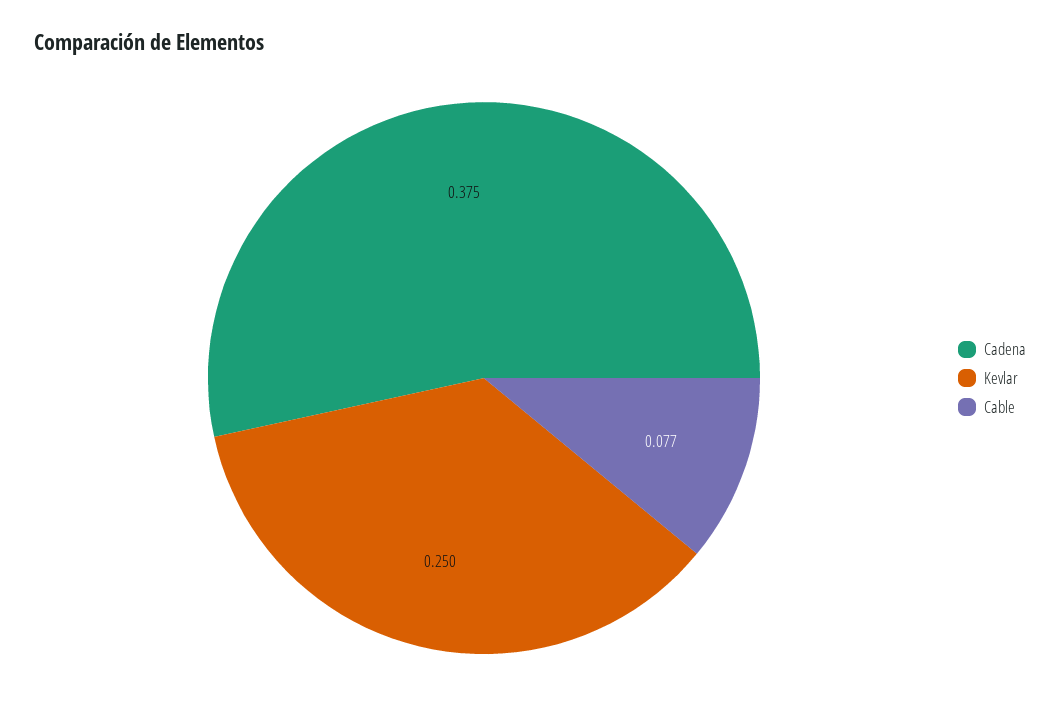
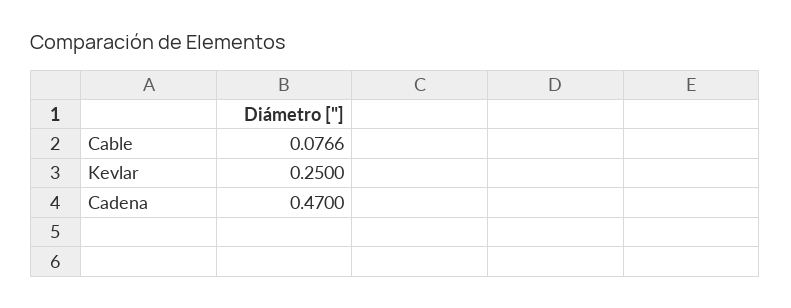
  {
-   "Cadena": 0.375,
+   "Cadena": 0.47,
    "Kevlar": 0.25,
    "Cable": 0.0766
  }

